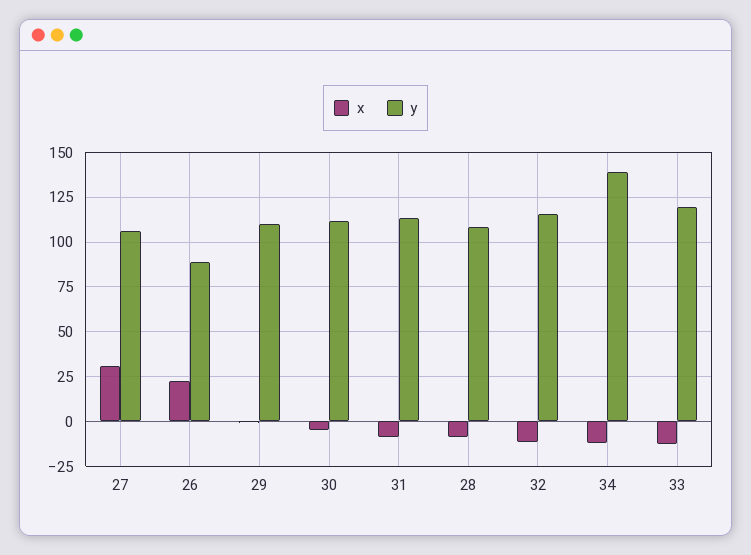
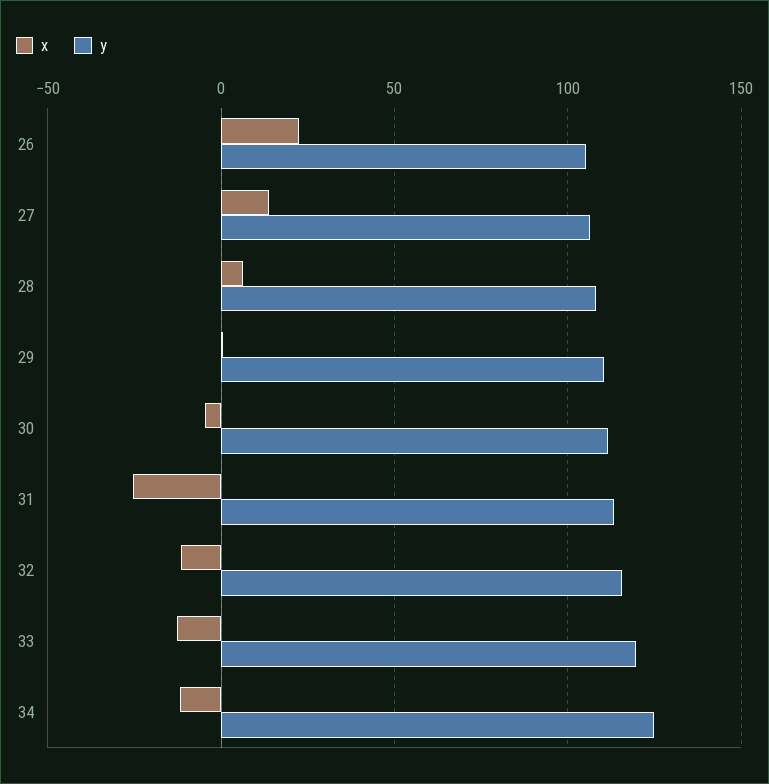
  {
    "x": {
-     "27": 30,
+     "27": 15,
      "26": 25,
      "29": 0,
      "30": -5,
-     "31": -10,
+     "31": -25,
-     "28": -10,
+     "28": 5,
      "32": -10,
      "34": -10,
      "33": -15
    },
    "y": {
      "27": 105,
-     "26": 90,
+     "26": 105,
      "29": 110,
      "30": 110,
      "31": 115,
      "28": 110,
      "32": 115,
-     "34": 140,
+     "34": 125,
      "33": 120
    }
  }

